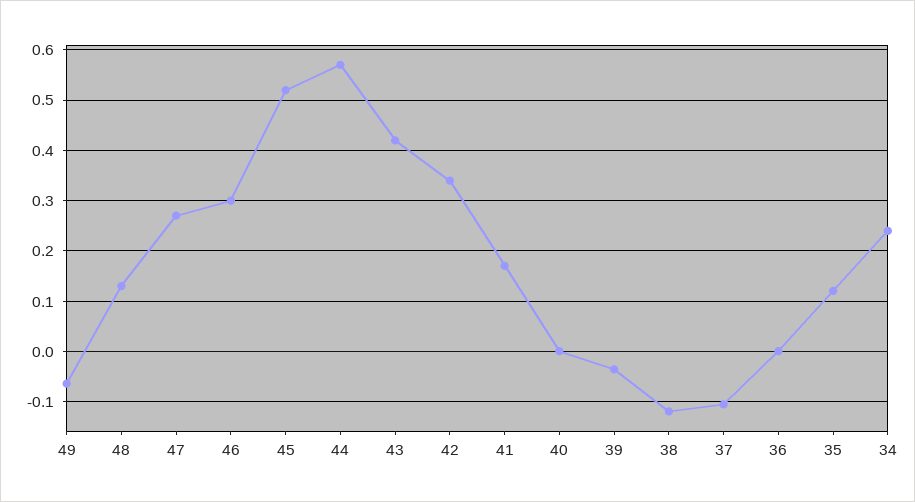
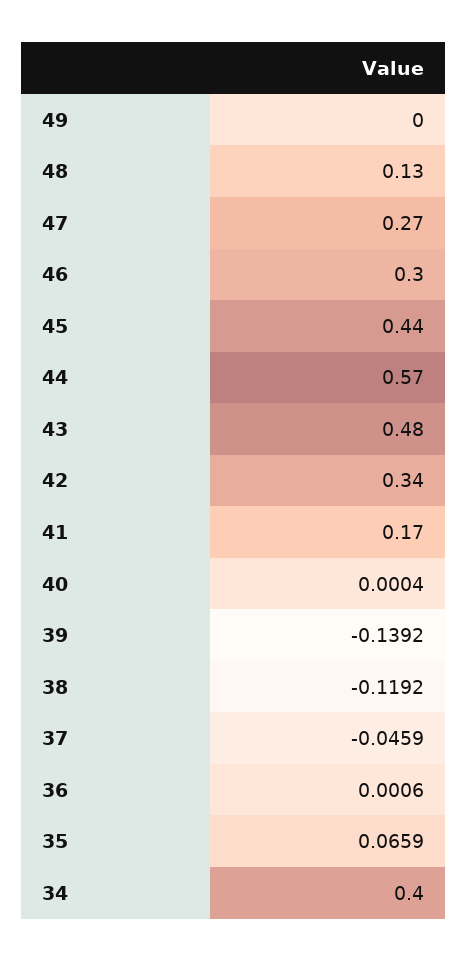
  {
-   "49": -0.06,
+   "49": 0,
    "48": 0.13,
    "47": 0.27,
    "46": 0.3,
-   "45": 0.52,
+   "45": 0.44,
    "44": 0.57,
-   "43": 0.42,
+   "43": 0.48,
    "42": 0.34,
    "41": 0.17,
    "40": 0.0004,
-   "39": -0.04,
+   "39": -0.1392,
    "38": -0.1192,
-   "37": -0.1,
+   "37": -0.0459,
    "36": 0.0006,
-   "35": 0.12,
+   "35": 0.0659,
-   "34": 0.24
+   "34": 0.4
  }

